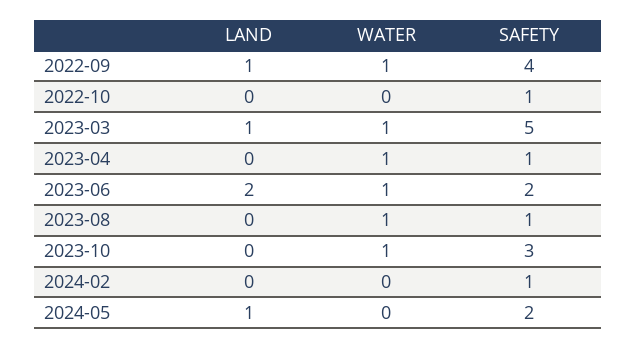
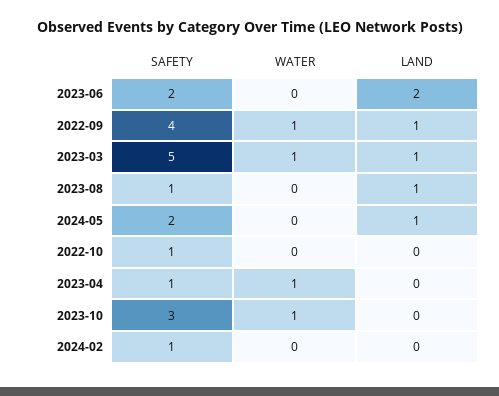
  {
    "LAND": {
      "2022-09": 1,
      "2022-10": 0,
      "2023-03": 1,
      "2023-04": 0,
      "2023-06": 2,
-     "2023-08": 0,
+     "2023-08": 1,
      "2023-10": 0,
      "2024-02": 0,
      "2024-05": 1
    },
    "WATER": {
      "2022-09": 1,
      "2022-10": 0,
      "2023-03": 1,
      "2023-04": 1,
-     "2023-06": 1,
+     "2023-06": 0,
-     "2023-08": 1,
+     "2023-08": 0,
      "2023-10": 1,
      "2024-02": 0,
      "2024-05": 0
    },
    "SAFETY": {
      "2022-09": 4,
      "2022-10": 1,
      "2023-03": 5,
      "2023-04": 1,
      "2023-06": 2,
      "2023-08": 1,
      "2023-10": 3,
      "2024-02": 1,
      "2024-05": 2
    }
  }

